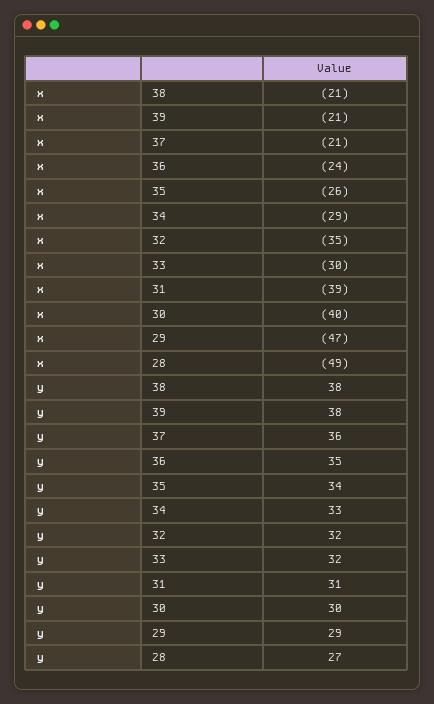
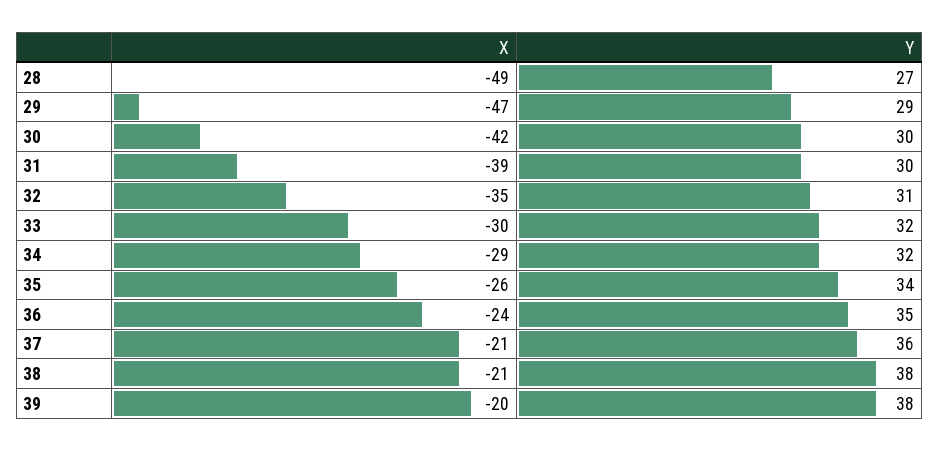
  {
    "x": {
      "38": -21,
-     "39": -21,
+     "39": -20,
      "37": -21,
      "36": -24,
      "35": -26,
      "34": -29,
      "32": -35,
      "33": -30,
      "31": -39,
-     "30": -40,
+     "30": -42,
      "29": -47,
      "28": -49
    },
    "y": {
      "38": 38,
      "39": 38,
      "37": 36,
      "36": 35,
      "35": 34,
-     "34": 33,
+     "34": 32,
-     "32": 32,
+     "32": 31,
      "33": 32,
-     "31": 31,
+     "31": 30,
      "30": 30,
      "29": 29,
      "28": 27
    }
  }

